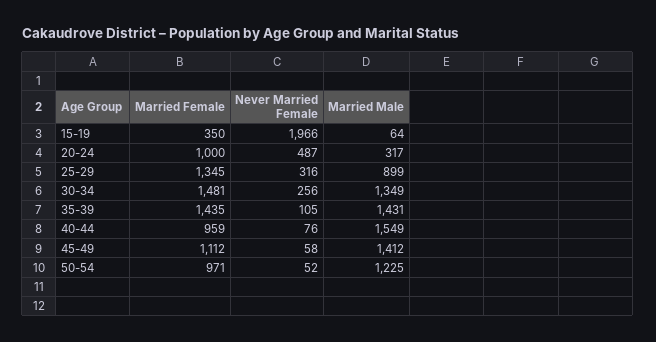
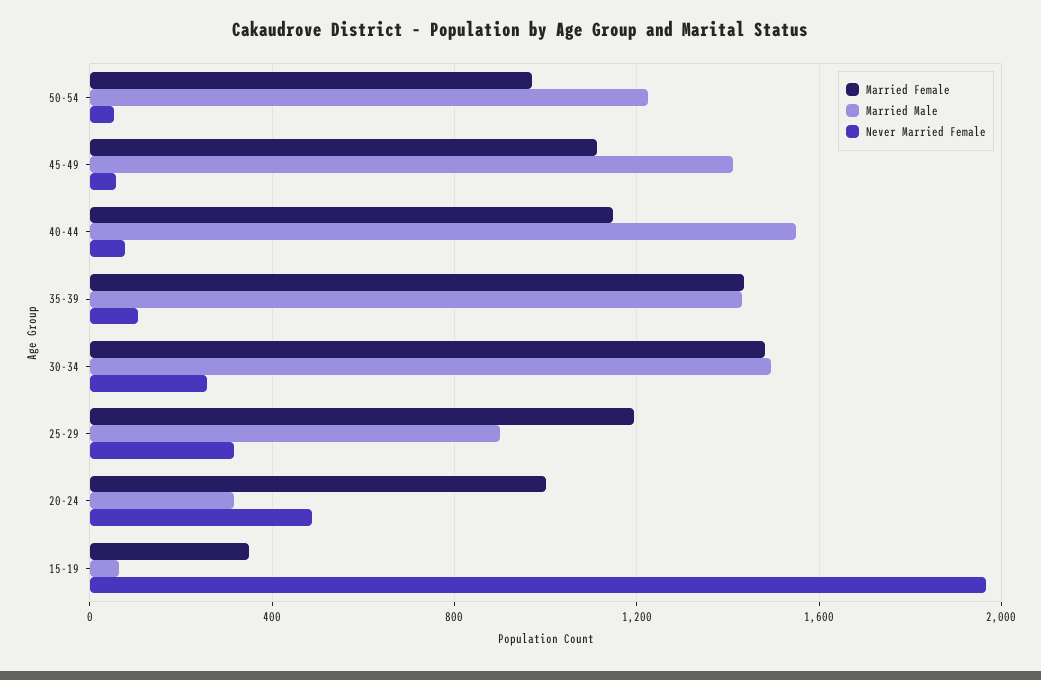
  {
    "Married Female": {
      "15-19": 350,
      "20-24": 1000,
-     "25-29": 1345,
+     "25-29": 1200,
      "30-34": 1481,
      "35-39": 1435,
-     "40-44": 959,
+     "40-44": 1150,
      "45-49": 1112,
      "50-54": 971
    },
    "Never Married Female": {
      "15-19": 1966,
      "20-24": 487,
      "25-29": 316,
      "30-34": 256,
      "35-39": 105,
      "40-44": 76,
      "45-49": 58,
      "50-54": 52
    },
    "Married Male": {
      "15-19": 64,
      "20-24": 317,
      "25-29": 899,
-     "30-34": 1349,
+     "30-34": 1500,
      "35-39": 1431,
      "40-44": 1549,
      "45-49": 1412,
      "50-54": 1225
    }
  }

